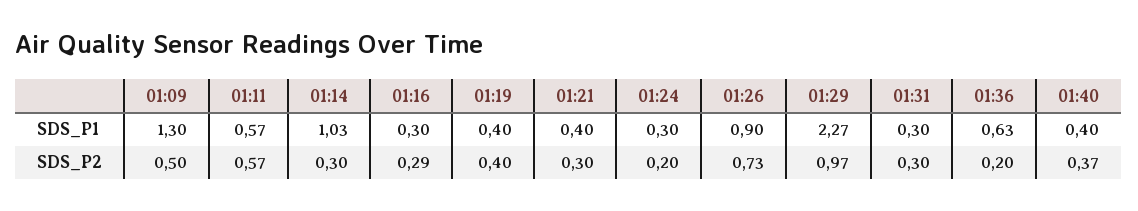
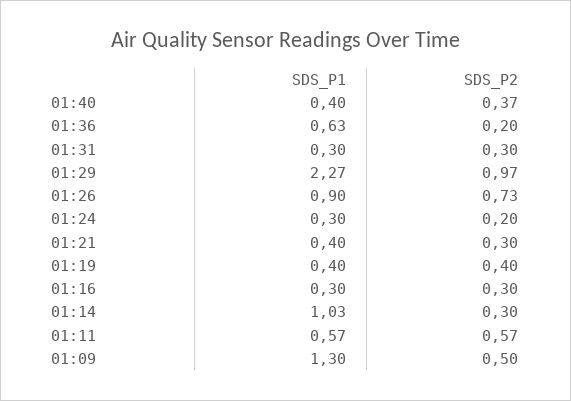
  {
    "01:09": {
      "SDS_P1": 1.3,
      "SDS_P2": 0.5
    },
    "01:11": {
      "SDS_P1": 0.57,
      "SDS_P2": 0.57
    },
    "01:14": {
      "SDS_P1": 1.03,
      "SDS_P2": 0.3
    },
    "01:16": {
      "SDS_P1": 0.3,
-     "SDS_P2": 0.29
+     "SDS_P2": 0.3
    },
    "01:19": {
      "SDS_P1": 0.4,
      "SDS_P2": 0.4
    },
    "01:21": {
      "SDS_P1": 0.4,
      "SDS_P2": 0.3
    },
    "01:24": {
      "SDS_P1": 0.3,
      "SDS_P2": 0.2
    },
    "01:26": {
      "SDS_P1": 0.9,
      "SDS_P2": 0.73
    },
    "01:29": {
      "SDS_P1": 2.27,
      "SDS_P2": 0.97
    },
    "01:31": {
      "SDS_P1": 0.3,
      "SDS_P2": 0.3
    },
    "01:36": {
      "SDS_P1": 0.63,
      "SDS_P2": 0.2
    },
    "01:40": {
      "SDS_P1": 0.4,
      "SDS_P2": 0.37
    }
  }

